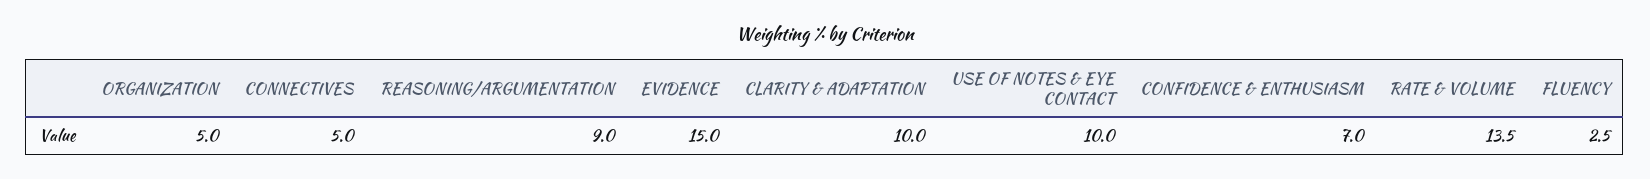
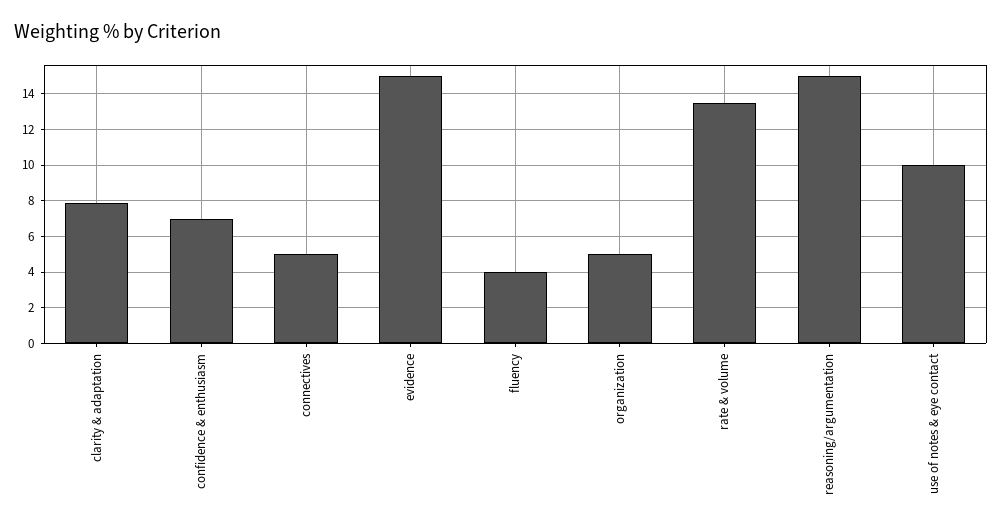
  {
    "ORGANIZATION": 5,
    "CONNECTIVES": 5,
-   "REASONING/ARGUMENTATION": 9,
+   "REASONING/ARGUMENTATION": 15,
    "EVIDENCE": 15,
-   "CLARITY & ADAPTATION": 10,
+   "CLARITY & ADAPTATION": 8,
    "USE OF NOTES & EYE CONTACT": 10,
    "CONFIDENCE & ENTHUSIASM": 7,
    "RATE & VOLUME": 13.5,
-   "FLUENCY": 2.5
+   "FLUENCY": 4
  }

